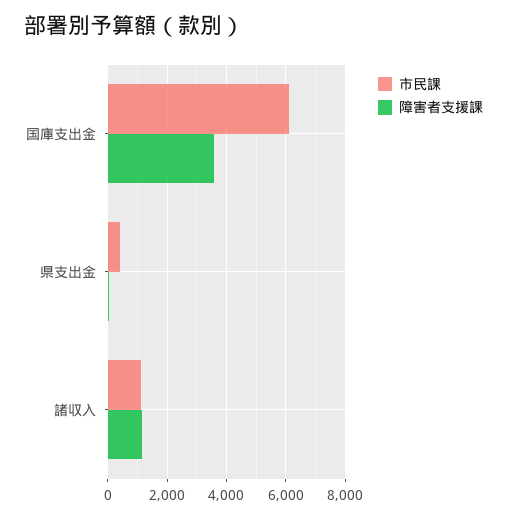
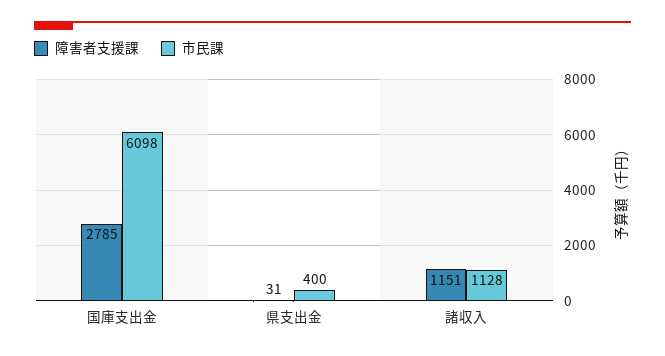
  {
    "市民課": {
      "国庫支出金": 6098,
      "県支出金": 400,
      "諸収入": 1128
    },
    "障害者支援課": {
-     "国庫支出金": 3500,
+     "国庫支出金": 2785,
      "県支出金": 31,
      "諸収入": 1151
    }
  }

